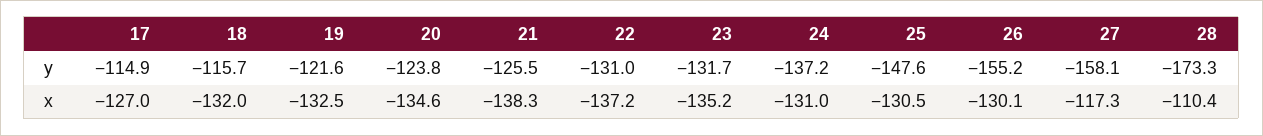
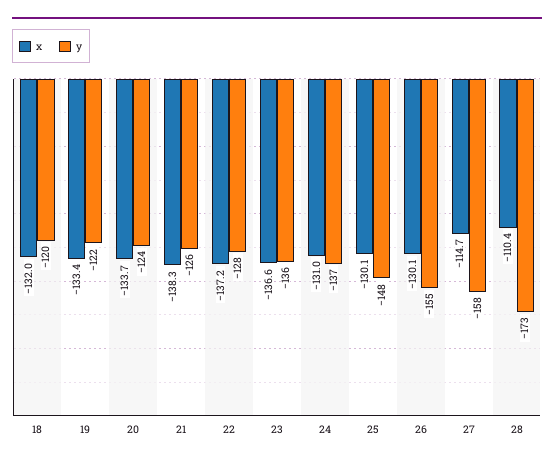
  {
    "y": {
-     "17": -114.9,
-     "18": -115.7,
+     "18": -120,
      "19": -121.6,
      "20": -123.8,
      "21": -125.5,
-     "22": -131,
+     "22": -128,
-     "23": -131.7,
+     "23": -136,
      "24": -137.2,
      "25": -147.6,
      "26": -155.2,
      "27": -158.1,
      "28": -173.3
    },
    "x": {
-     "17": -127,
      "18": -132,
-     "19": -132.5,
+     "19": -133.4,
-     "20": -134.6,
+     "20": -133.7,
      "21": -138.3,
      "22": -137.2,
-     "23": -135.2,
+     "23": -136.6,
      "24": -131,
-     "25": -130.5,
+     "25": -130.1,
      "26": -130.1,
-     "27": -117.3,
+     "27": -114.7,
      "28": -110.4
    }
  }

